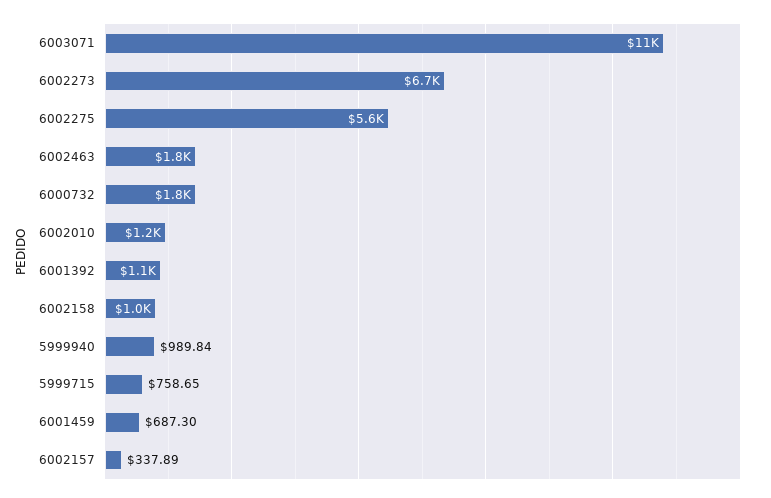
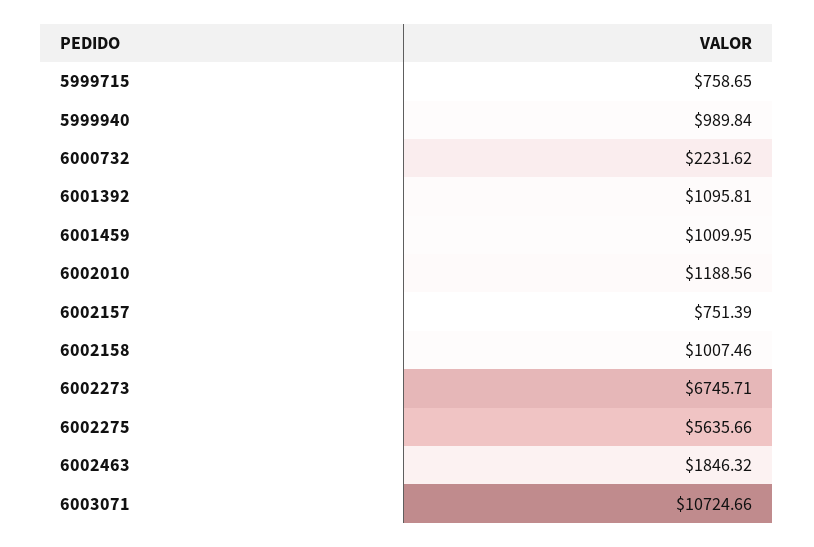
  {
    "6003071": 10724.66,
    "6002273": 6745.71,
    "6002275": 5635.66,
    "6002463": 1846.32,
-   "6000732": 1800,
+   "6000732": 2231.62,
    "6002010": 1188.56,
    "6001392": 1095.81,
    "6002158": 1007.46,
    "5999940": 989.84,
    "5999715": 758.65,
-   "6001459": 687.3,
+   "6001459": 1009.95,
-   "6002157": 337.89
+   "6002157": 751.39
  }

